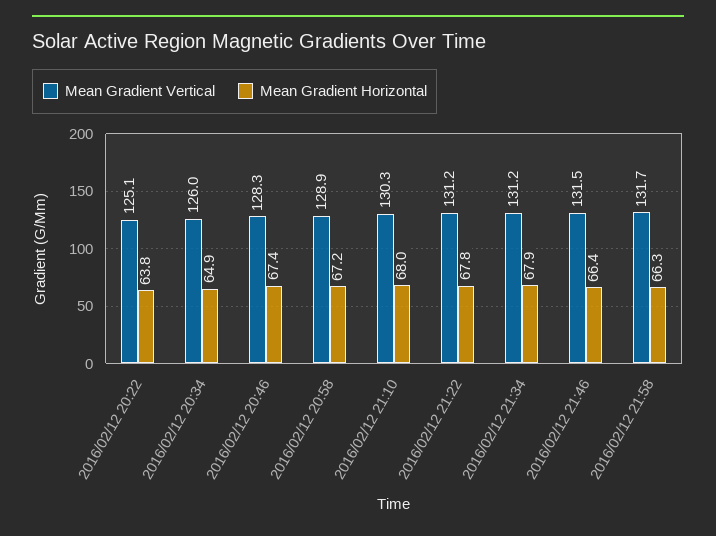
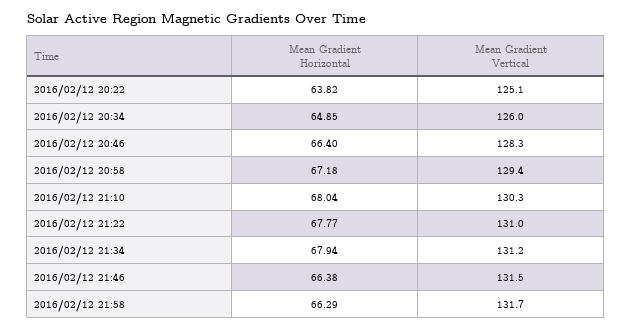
  {
    "Mean Gradient Vertical": {
      "2016/02/12 20:22": 125.1,
      "2016/02/12 20:34": 126,
      "2016/02/12 20:46": 128.3,
-     "2016/02/12 20:58": 128.9,
+     "2016/02/12 20:58": 129.4,
      "2016/02/12 21:10": 130.3,
-     "2016/02/12 21:22": 131.2,
+     "2016/02/12 21:22": 131,
      "2016/02/12 21:34": 131.2,
      "2016/02/12 21:46": 131.5,
      "2016/02/12 21:58": 131.7
    },
    "Mean Gradient Horizontal": {
      "2016/02/12 20:22": 63.82,
      "2016/02/12 20:34": 64.85,
-     "2016/02/12 20:46": 67.4,
+     "2016/02/12 20:46": 66.4,
      "2016/02/12 20:58": 67.18,
      "2016/02/12 21:10": 68.04,
      "2016/02/12 21:22": 67.77,
      "2016/02/12 21:34": 67.94,
      "2016/02/12 21:46": 66.38,
      "2016/02/12 21:58": 66.29
    }
  }

